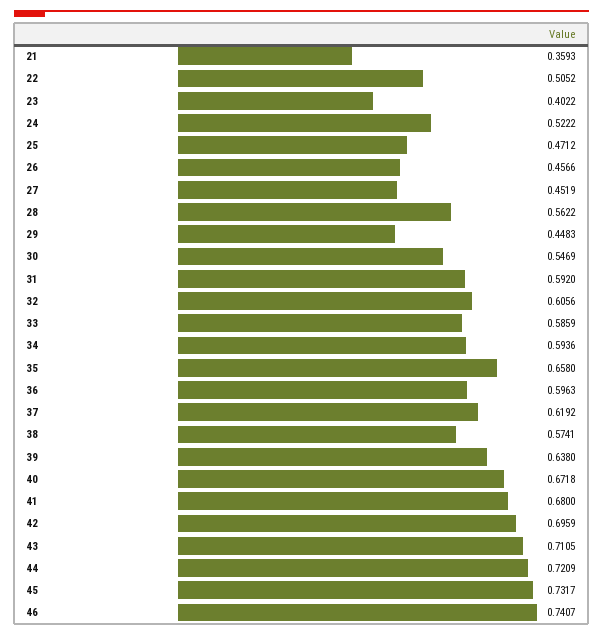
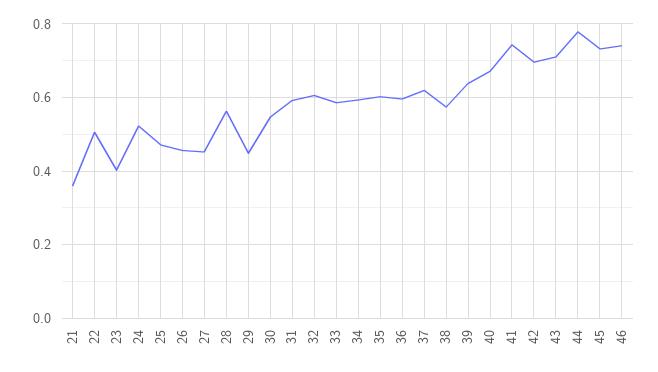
  {
    "21": 0.3593,
    "22": 0.5052,
    "23": 0.4022,
    "24": 0.5222,
    "25": 0.4712,
    "26": 0.4566,
    "27": 0.4519,
    "28": 0.5622,
    "29": 0.4483,
    "30": 0.5469,
    "31": 0.592,
    "32": 0.6056,
    "33": 0.5859,
    "34": 0.5936,
-   "35": 0.658,
+   "35": 0.6,
    "36": 0.5963,
    "37": 0.6192,
    "38": 0.5741,
    "39": 0.638,
    "40": 0.6718,
-   "41": 0.68,
+   "41": 0.74,
    "42": 0.6959,
    "43": 0.7105,
-   "44": 0.7209,
+   "44": 0.78,
    "45": 0.7317,
    "46": 0.7407
  }

